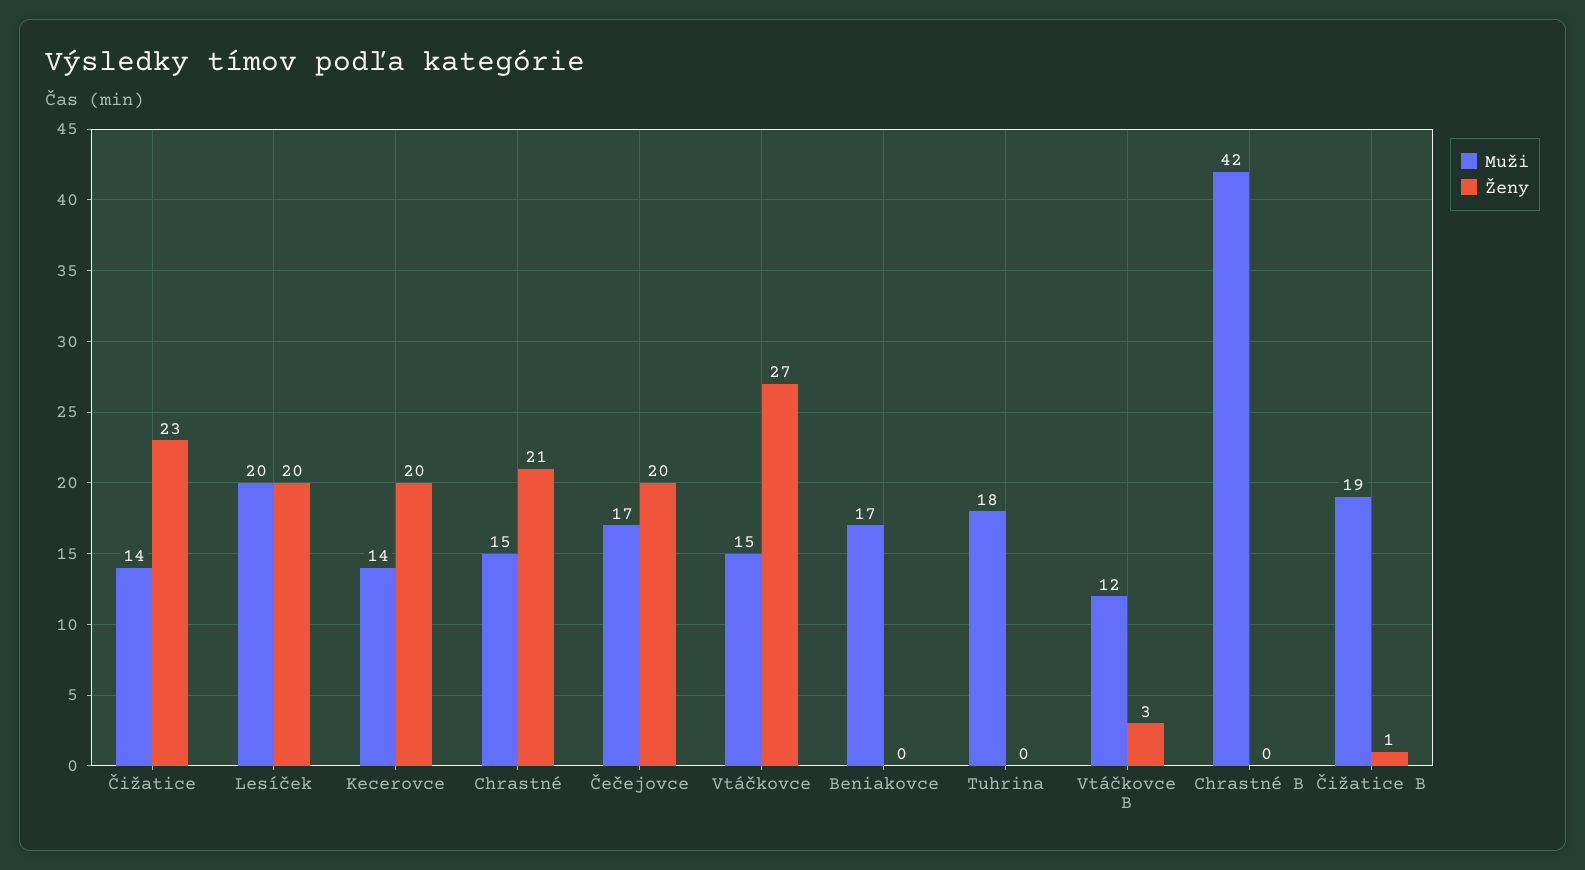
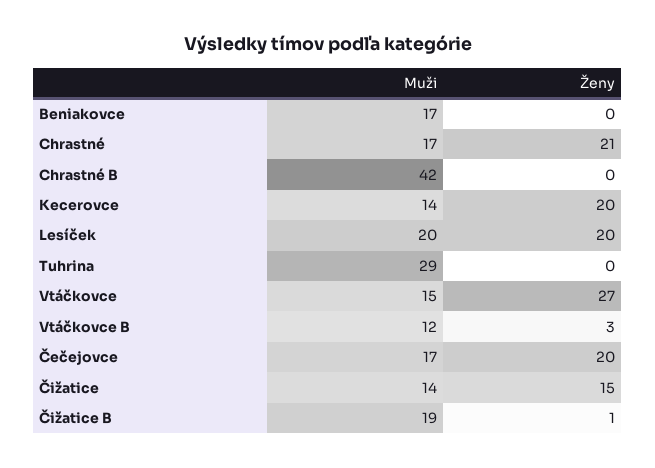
  {
    "Muži": {
      "Čižatice": 14,
      "Lesíček": 20,
      "Kecerovce": 14,
-     "Chrastné": 15,
+     "Chrastné": 17,
      "Čečejovce": 17,
      "Vtáčkovce": 15,
      "Beniakovce": 17,
-     "Tuhrina": 18,
+     "Tuhrina": 29,
      "Vtáčkovce B": 12,
      "Chrastné B": 42,
      "Čižatice B": 19
    },
    "Ženy": {
-     "Čižatice": 23,
+     "Čižatice": 15,
      "Lesíček": 20,
      "Kecerovce": 20,
      "Chrastné": 21,
      "Čečejovce": 20,
      "Vtáčkovce": 27,
      "Beniakovce": 0,
      "Tuhrina": 0,
      "Vtáčkovce B": 3,
      "Chrastné B": 0,
      "Čižatice B": 1
    }
  }

